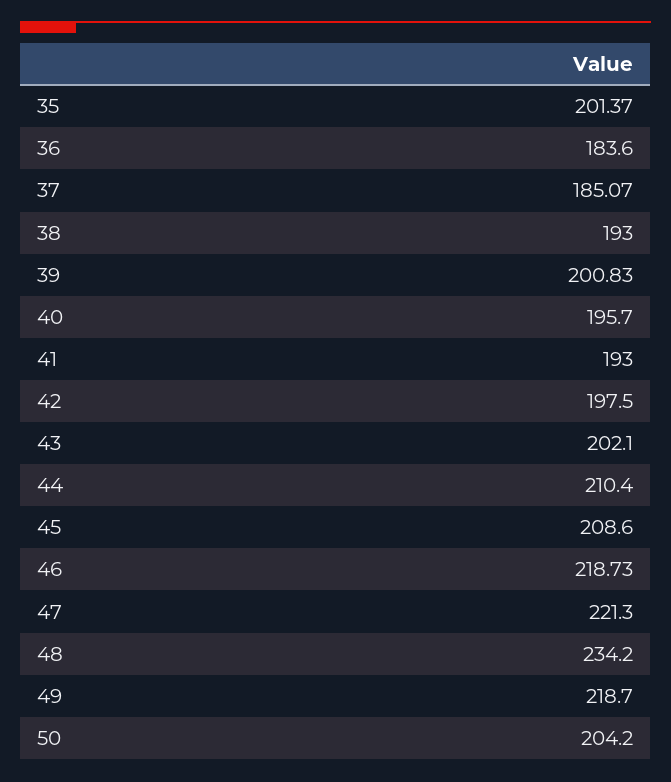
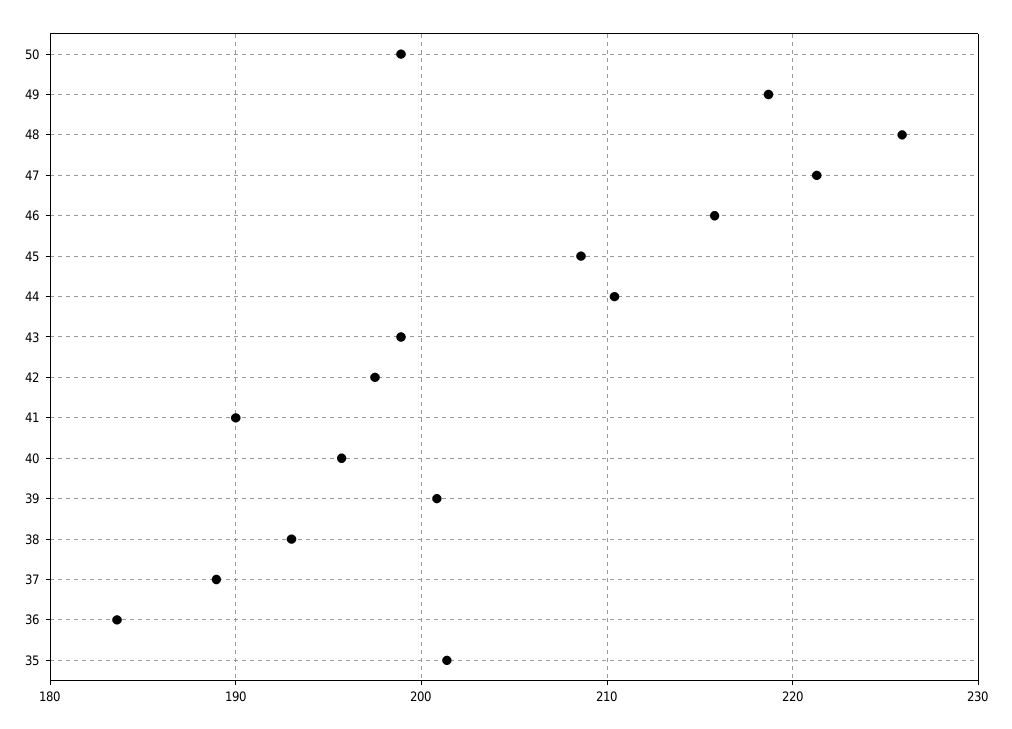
  {
    "35": 201.37,
    "36": 183.6,
-   "37": 185.07,
+   "37": 189,
    "38": 193,
    "39": 200.83,
    "40": 195.7,
-   "41": 193,
+   "41": 190,
    "42": 197.5,
-   "43": 202.1,
+   "43": 199,
    "44": 210.4,
    "45": 208.6,
-   "46": 218.73,
+   "46": 216,
    "47": 221.3,
-   "48": 234.2,
+   "48": 226,
    "49": 218.7,
-   "50": 204.2
+   "50": 199
  }

